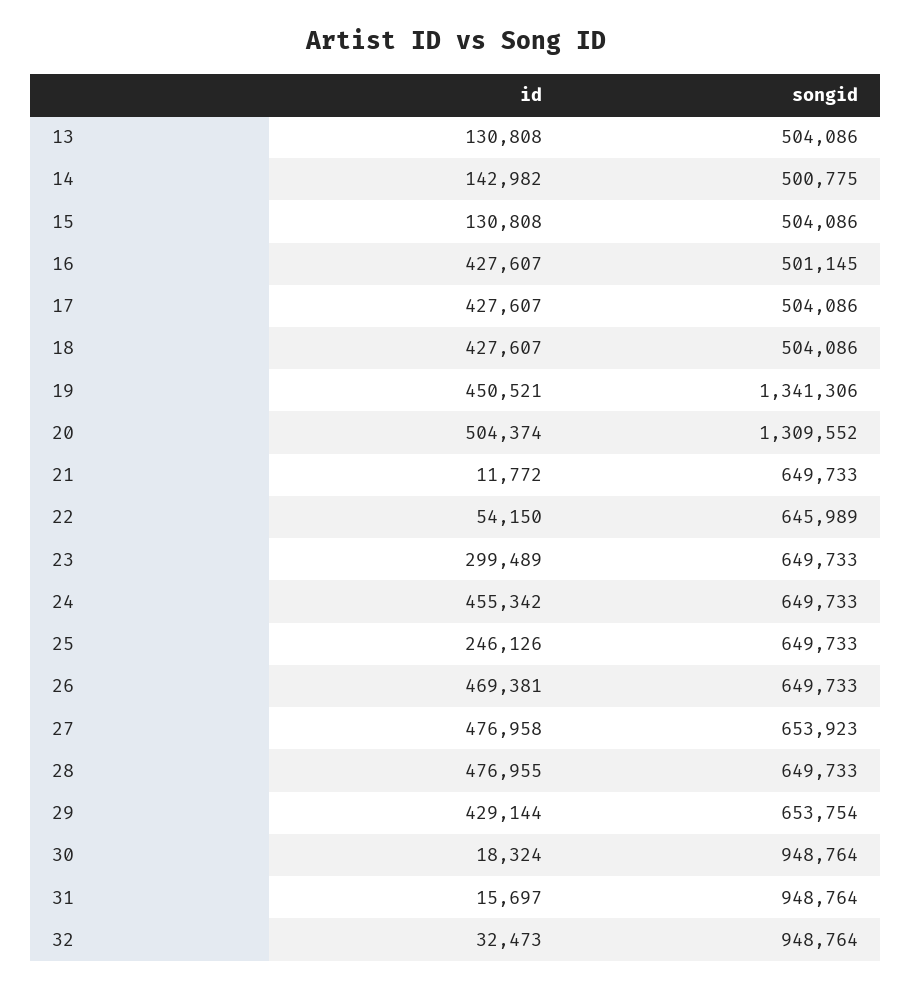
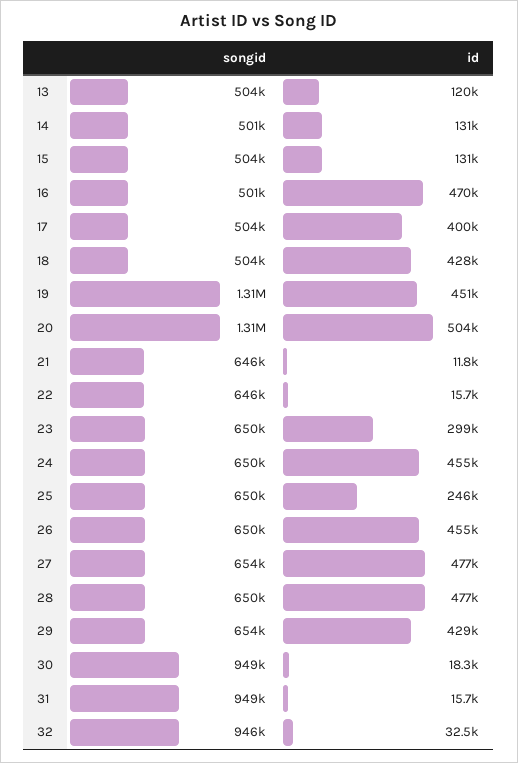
  {
    "id": {
-     "13": 130808,
+     "13": 120000,
-     "14": 142982,
+     "14": 131000,
      "15": 130808,
-     "16": 427607,
+     "16": 470000,
-     "17": 427607,
+     "17": 400000,
      "18": 427607,
      "19": 450521,
      "20": 504374,
      "21": 11772,
-     "22": 54150,
+     "22": 15700,
      "23": 299489,
      "24": 455342,
      "25": 246126,
-     "26": 469381,
+     "26": 455000,
      "27": 476958,
      "28": 476955,
      "29": 429144,
      "30": 18324,
      "31": 15697,
      "32": 32473
    },
    "songid": {
      "13": 504086,
      "14": 500775,
      "15": 504086,
      "16": 501145,
      "17": 504086,
      "18": 504086,
-     "19": 1341306,
+     "19": 1310000,
      "20": 1309552,
-     "21": 649733,
+     "21": 646000,
      "22": 645989,
      "23": 649733,
      "24": 649733,
      "25": 649733,
      "26": 649733,
      "27": 653923,
      "28": 649733,
      "29": 653754,
      "30": 948764,
      "31": 948764,
-     "32": 948764
+     "32": 946000
    }
  }

